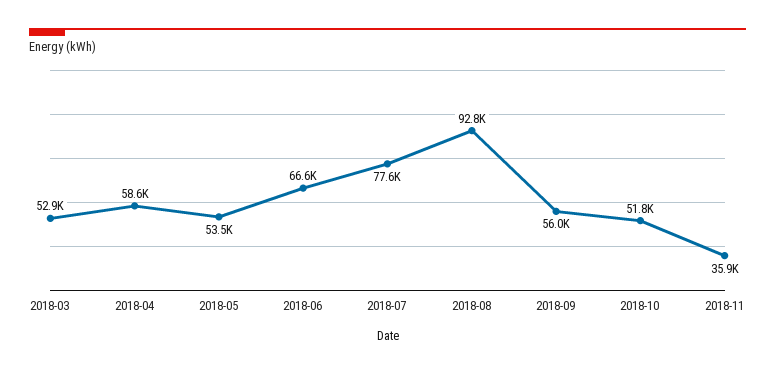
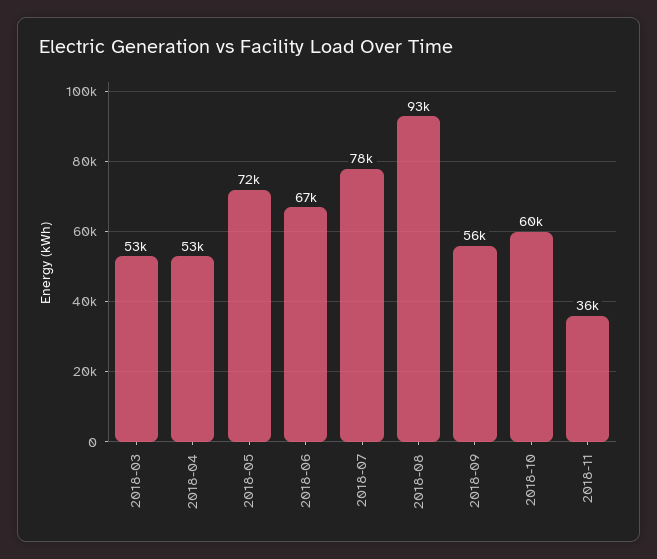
  {
    "2018-03": 52900,
-   "2018-04": 58600,
+   "2018-04": 53000,
-   "2018-05": 53500,
+   "2018-05": 72000,
    "2018-06": 66600,
    "2018-07": 77600,
    "2018-08": 92800,
    "2018-09": 56000,
-   "2018-10": 51800,
+   "2018-10": 60000,
    "2018-11": 35900
  }

